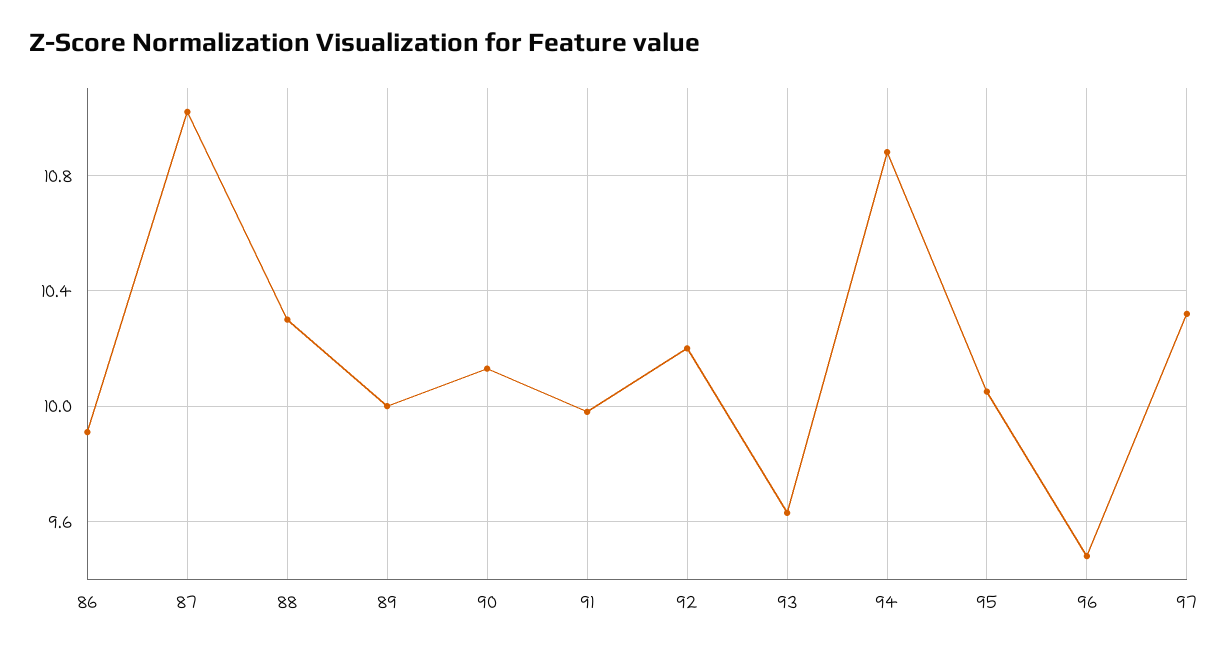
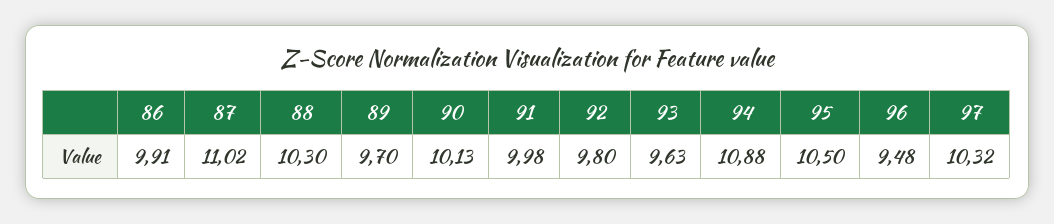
  {
    "86": 9.91,
    "87": 11.02,
    "88": 10.3,
-   "89": 10,
+   "89": 9.7,
    "90": 10.13,
    "91": 9.98,
-   "92": 10.2,
+   "92": 9.8,
    "93": 9.63,
    "94": 10.88,
-   "95": 10.05,
+   "95": 10.5,
    "96": 9.48,
    "97": 10.32
  }

